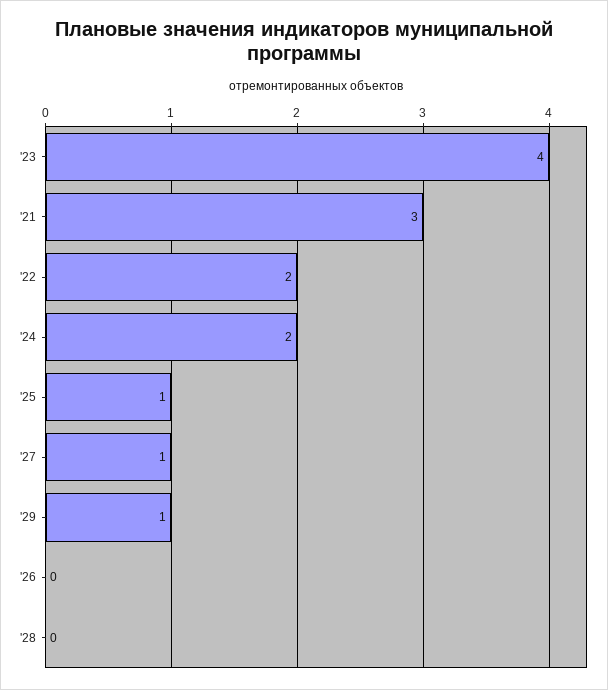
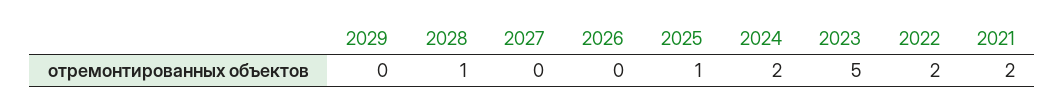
  {
-   "'23": 4,
+   "'23": 5,
-   "'21": 3,
+   "'21": 2,
    "'22": 2,
    "'24": 2,
    "'25": 1,
-   "'27": 1,
+   "'27": 0,
-   "'29": 1,
+   "'29": 0,
    "'26": 0,
-   "'28": 0
+   "'28": 1
  }

